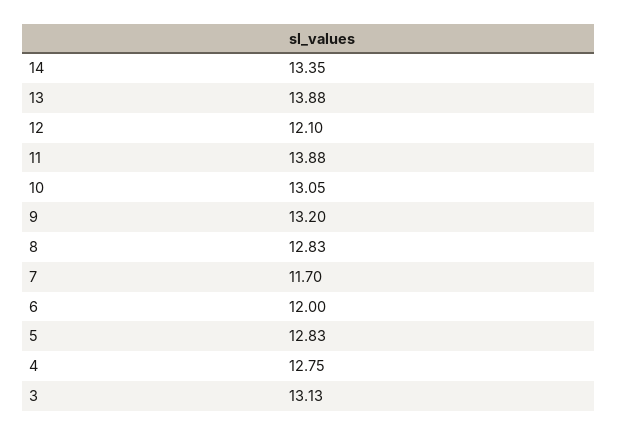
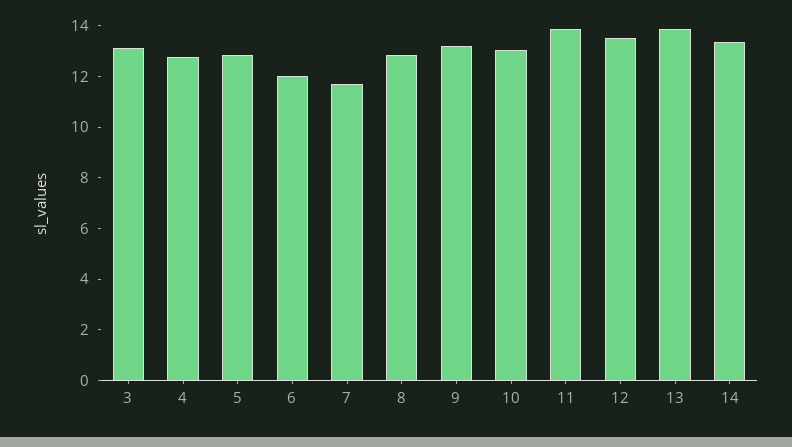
  {
    "14": 13.35,
    "13": 13.88,
-   "12": 12.1,
+   "12": 13.5,
    "11": 13.88,
    "10": 13.05,
    "9": 13.2,
    "8": 12.83,
    "7": 11.7,
    "6": 12,
    "5": 12.83,
    "4": 12.75,
    "3": 13.13
  }

